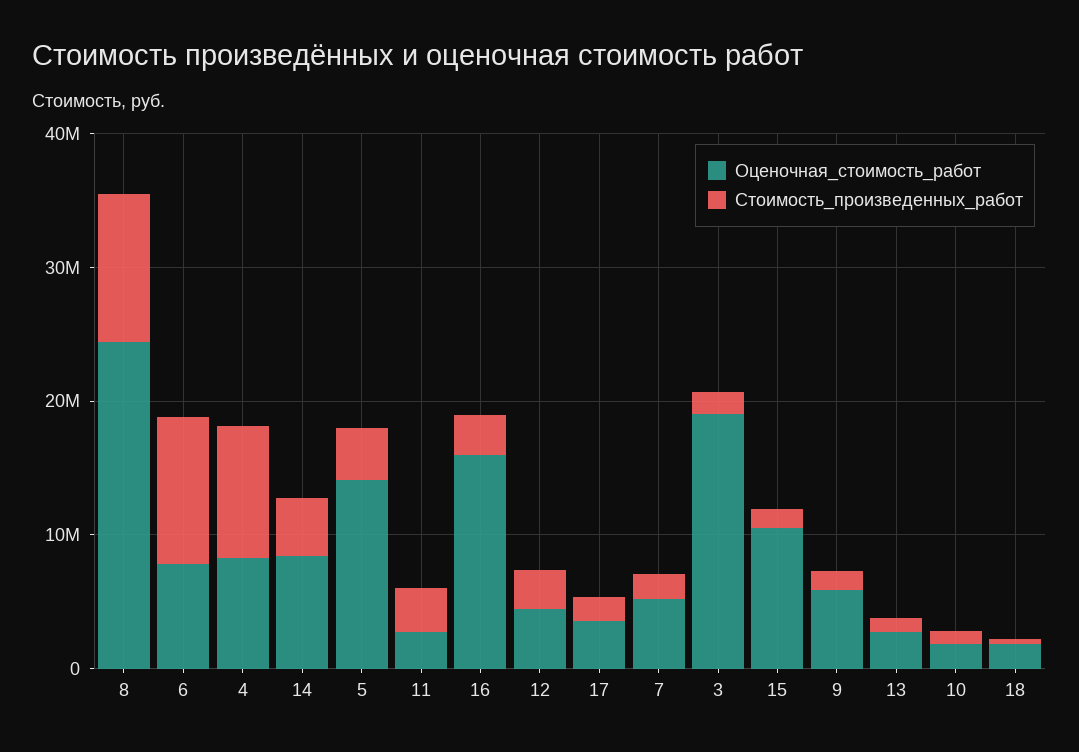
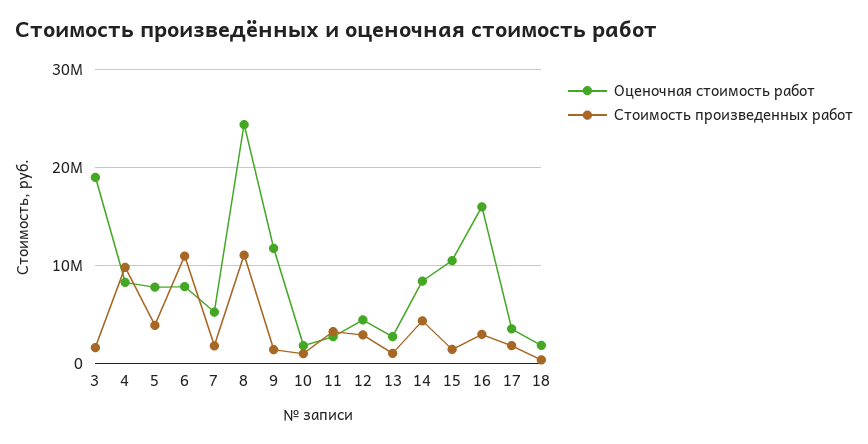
  {
    "Оценочная_стоимость_работ": {
      "8": 24000000,
      "6": 8000000,
      "4": 8000000,
      "14": 8000000,
-     "5": 14000000,
+     "5": 8000000,
      "11": 3000000,
      "16": 16000000,
      "12": 4000000,
      "17": 4000000,
      "7": 5000000,
      "3": 19000000,
      "15": 11000000,
-     "9": 6000000,
+     "9": 12000000,
      "13": 3000000,
      "10": 2000000,
      "18": 2000000
    },
    "Стоимость_произведенных_работ": {
      "8": 11000000,
      "6": 11000000,
      "4": 10000000,
      "14": 4000000,
      "5": 4000000,
      "11": 3000000,
      "16": 3000000,
      "12": 3000000,
      "17": 2000000,
      "7": 2000000,
      "3": 2000000,
      "15": 1000000,
      "9": 1000000,
      "13": 1000000,
      "10": 1000000,
      "18": 0
    }
  }

